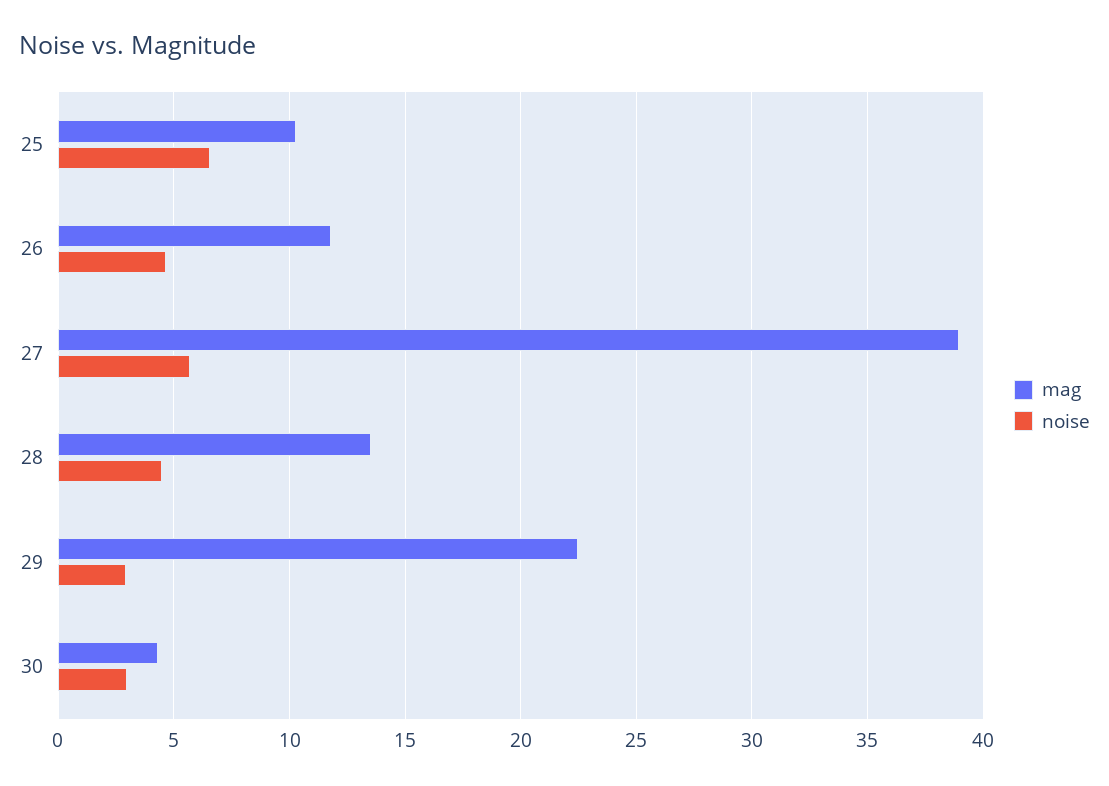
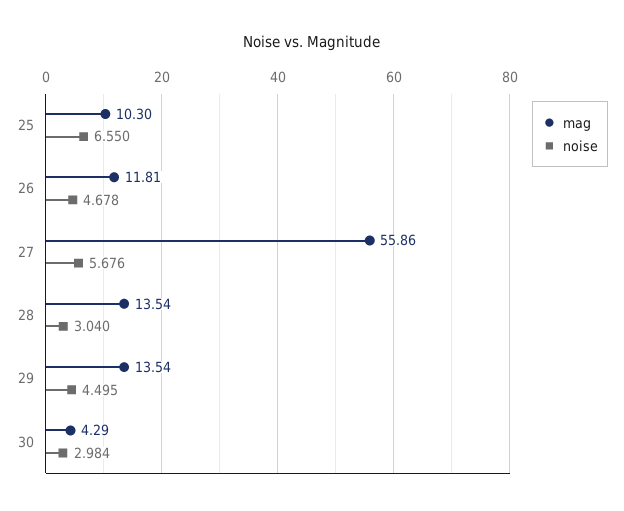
  {
    "mag": {
      "25": 10.3,
      "26": 11.81,
-     "27": 39,
+     "27": 55.86,
      "28": 13.54,
-     "29": 22.5,
+     "29": 13.54,
      "30": 4.29
    },
    "noise": {
      "25": 6.55,
      "26": 4.678,
      "27": 5.676,
-     "28": 4.5,
+     "28": 3.04,
-     "29": 3,
+     "29": 4.495,
      "30": 2.984
    }
  }

